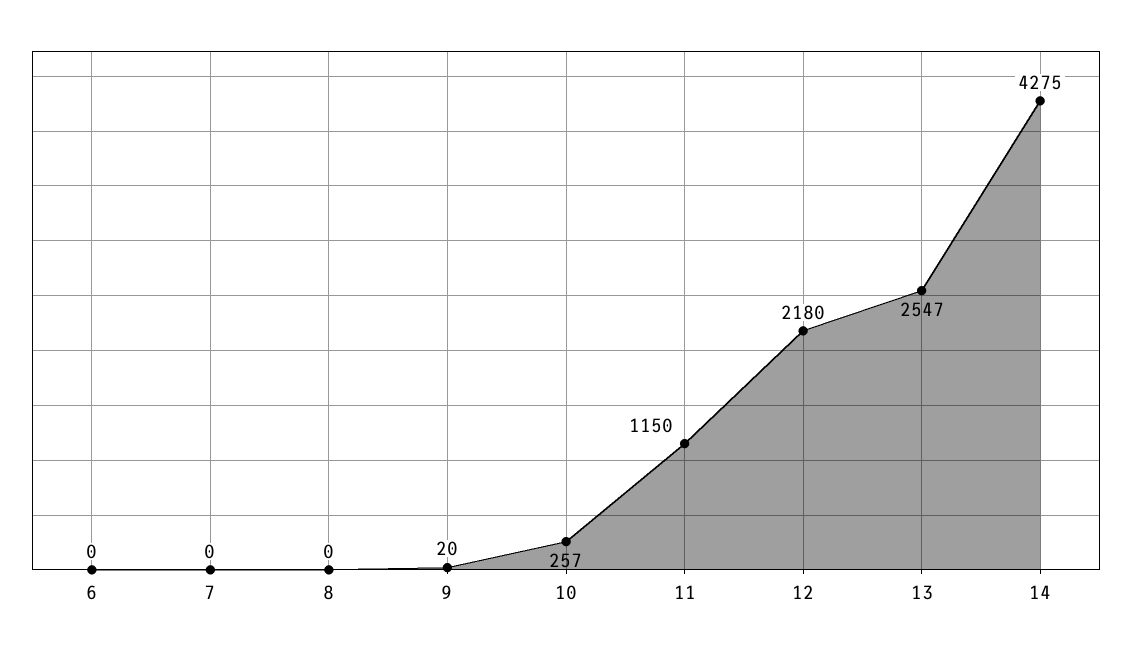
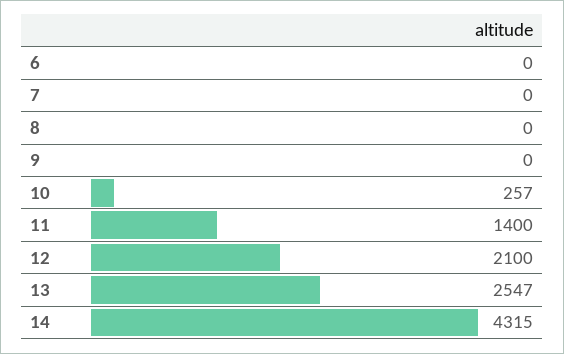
  {
    "6": 0,
    "7": 0,
    "8": 0,
-   "9": 20,
+   "9": 0,
    "10": 257,
-   "11": 1150,
+   "11": 1400,
-   "12": 2180,
+   "12": 2100,
    "13": 2547,
-   "14": 4275
+   "14": 4315
  }

